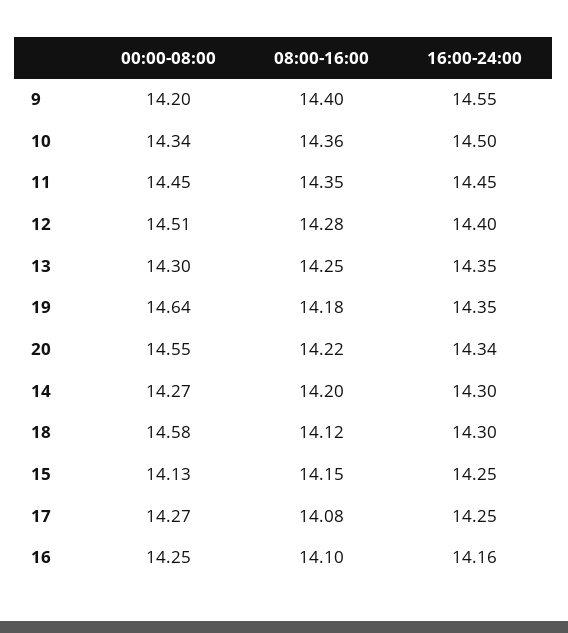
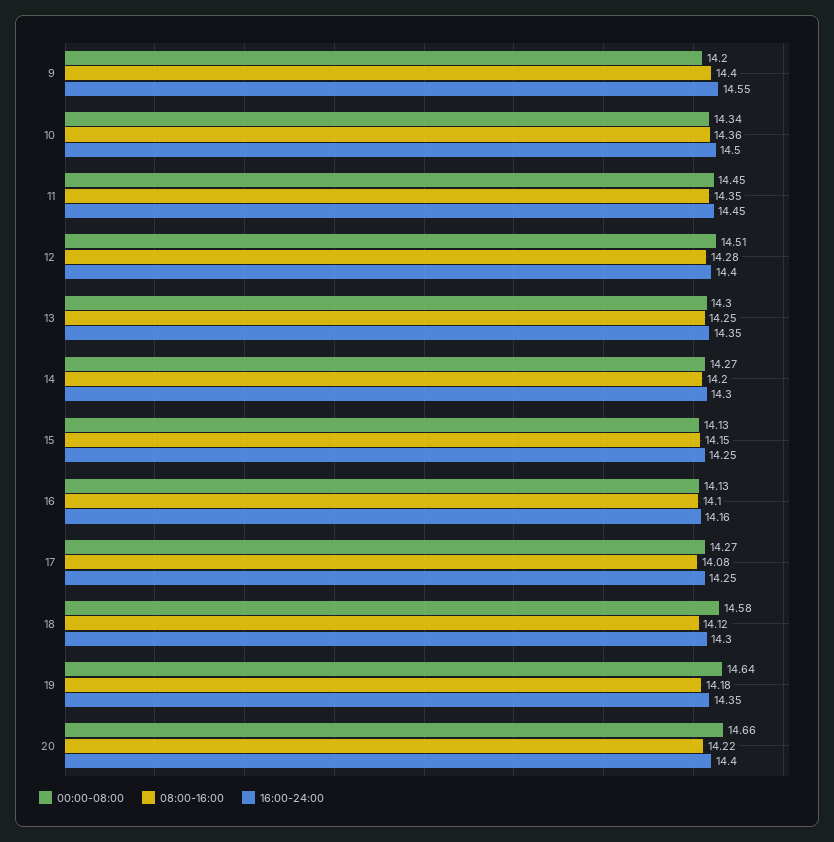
  {
    "00:00-08:00": {
      "9": 14.2,
      "10": 14.34,
      "11": 14.45,
      "12": 14.51,
      "13": 14.3,
      "19": 14.64,
-     "20": 14.55,
+     "20": 14.66,
      "14": 14.27,
      "18": 14.58,
      "15": 14.13,
      "17": 14.27,
-     "16": 14.25
+     "16": 14.13
    },
    "08:00-16:00": {
      "9": 14.4,
      "10": 14.36,
      "11": 14.35,
      "12": 14.28,
      "13": 14.25,
      "19": 14.18,
      "20": 14.22,
      "14": 14.2,
      "18": 14.12,
      "15": 14.15,
      "17": 14.08,
      "16": 14.1
    },
    "16:00-24:00": {
      "9": 14.55,
      "10": 14.5,
      "11": 14.45,
      "12": 14.4,
      "13": 14.35,
      "19": 14.35,
-     "20": 14.34,
+     "20": 14.4,
      "14": 14.3,
      "18": 14.3,
      "15": 14.25,
      "17": 14.25,
      "16": 14.16
    }
  }

